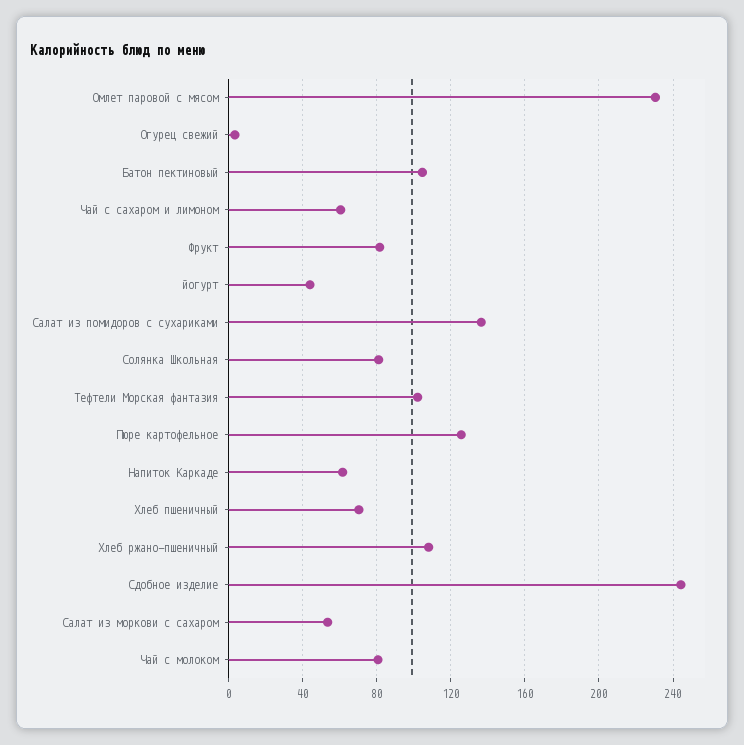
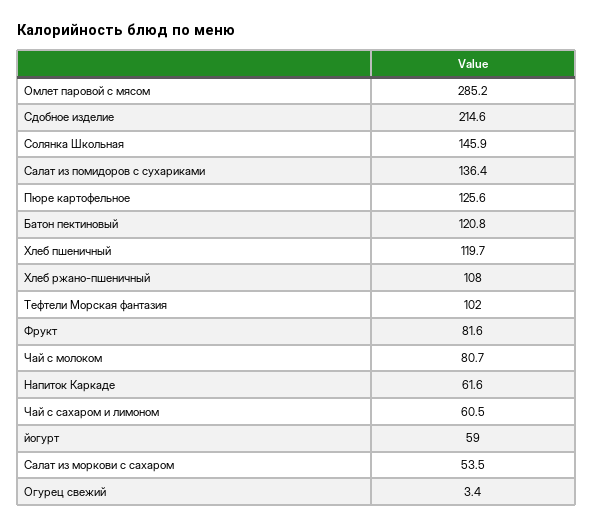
  {
-   "Омлет паровой с мясом": 230,
+   "Омлет паровой с мясом": 285.2,
    "Огурец свежий": 3.4,
-   "Батон пектиновый": 105,
+   "Батон пектиновый": 120.8,
    "Чай с сахаром и лимоном": 60.5,
    "Фрукт": 81.6,
-   "йогурт": 45,
+   "йогурт": 59,
    "Салат из помидоров с сухариками": 136.4,
-   "Солянка Школьная": 80,
+   "Солянка Школьная": 145.9,
    "Тефтели Морская фантазия": 102,
    "Пюре картофельное": 125.6,
    "Напиток Каркаде": 61.6,
-   "Хлеб пшеничный": 70,
+   "Хлеб пшеничный": 119.7,
    "Хлеб ржано-пшеничный": 108,
-   "Сдобное изделие": 245,
+   "Сдобное изделие": 214.6,
    "Салат из моркови с сахаром": 53.5,
    "Чай с молоком": 80.7
  }

